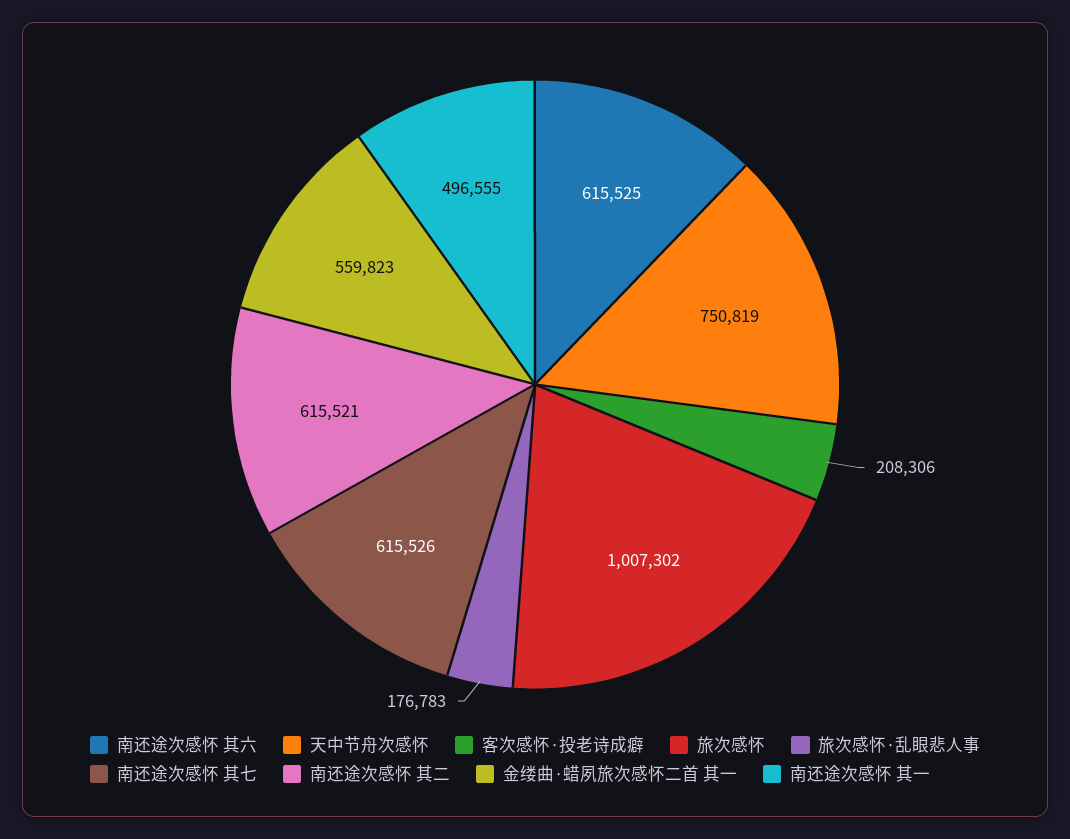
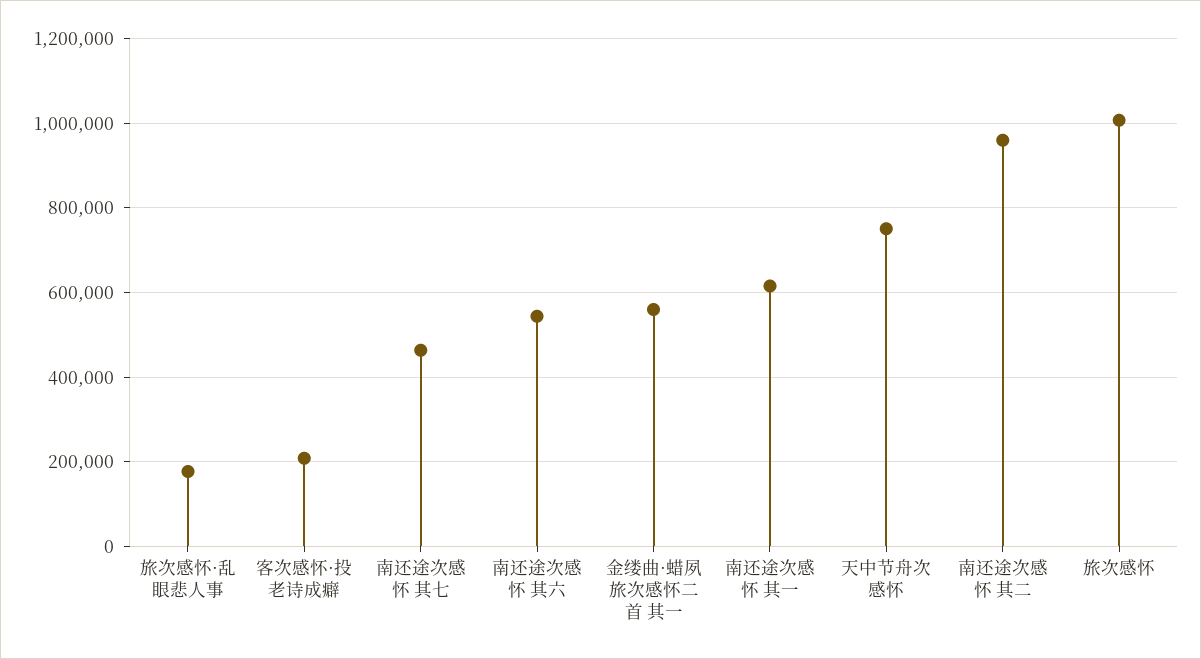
  {
-   "南还途次感怀 其六": 615525,
+   "南还途次感怀 其六": 540000,
    "天中节舟次感怀": 750819,
    "客次感怀·投老诗成癖": 208306,
    "旅次感怀": 1007302,
    "旅次感怀·乱眼悲人事": 176783,
-   "南还途次感怀 其七": 615526,
+   "南还途次感怀 其七": 460000,
-   "南还途次感怀 其二": 615521,
+   "南还途次感怀 其二": 960000,
    "金缕曲·蜡夙旅次感怀二首 其一": 559823,
-   "南还途次感怀 其一": 496555
+   "南还途次感怀 其一": 620000
  }

